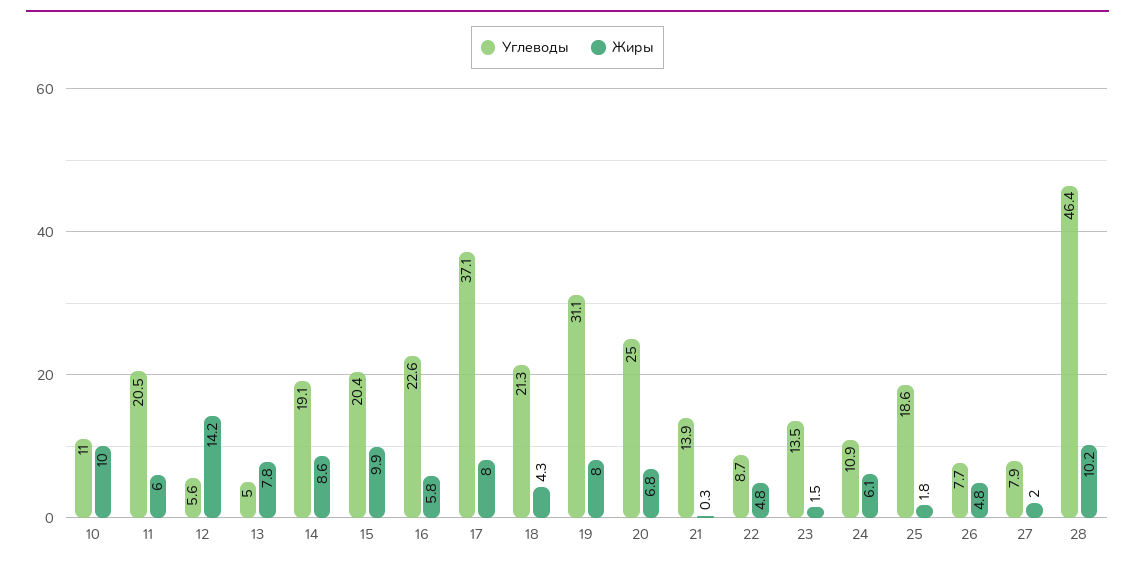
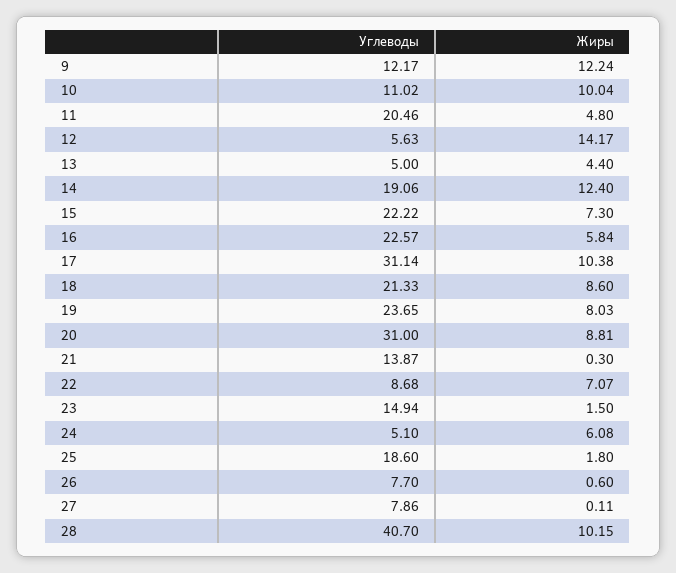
  {
    "Углеводы": {
      "10": 11.02,
      "11": 20.46,
      "12": 5.63,
      "13": 5,
      "14": 19.06,
-     "15": 20.4,
+     "15": 22.22,
      "16": 22.57,
-     "17": 37.1,
+     "17": 31.14,
      "18": 21.33,
-     "19": 31.1,
+     "19": 23.65,
-     "20": 25,
+     "20": 31,
      "21": 13.87,
      "22": 8.68,
-     "23": 13.5,
+     "23": 14.94,
-     "24": 10.9,
+     "24": 5.1,
      "25": 18.6,
      "26": 7.7,
      "27": 7.86,
-     "28": 46.4
+     "28": 40.7,
+     "9": 12.17
    },
    "Жиры": {
      "10": 10.04,
-     "11": 6,
+     "11": 4.8,
      "12": 14.17,
-     "13": 7.8,
+     "13": 4.4,
-     "14": 8.6,
+     "14": 12.4,
-     "15": 9.9,
+     "15": 7.3,
      "16": 5.84,
-     "17": 8,
+     "17": 10.38,
-     "18": 4.3,
+     "18": 8.6,
      "19": 8.03,
-     "20": 6.8,
+     "20": 8.81,
      "21": 0.3,
-     "22": 4.8,
+     "22": 7.07,
      "23": 1.5,
      "24": 6.08,
      "25": 1.8,
-     "26": 4.8,
+     "26": 0.6,
-     "27": 2,
+     "27": 0.11,
-     "28": 10.15
+     "28": 10.15,
+     "9": 12.24
    }
  }

